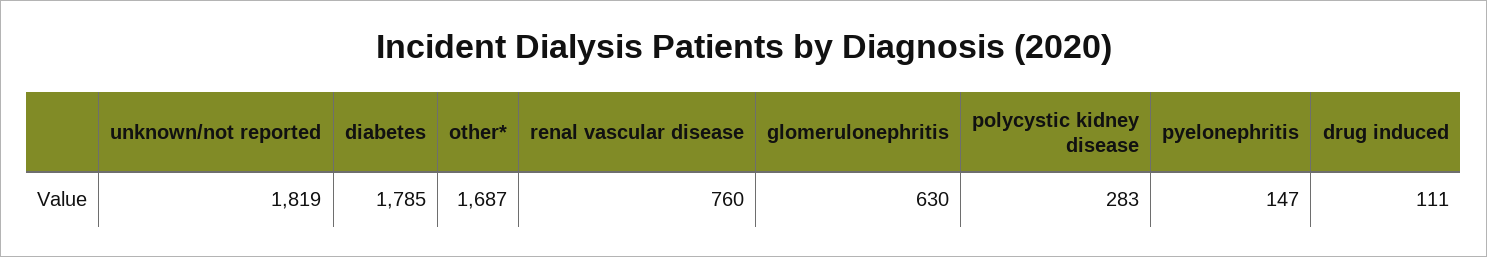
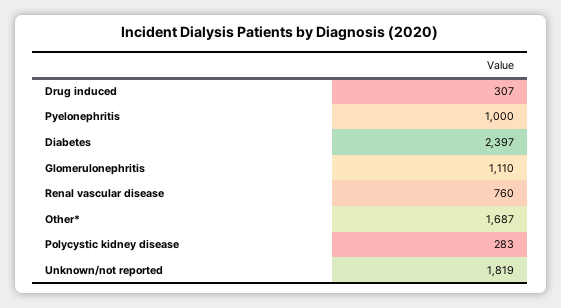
  {
    "unknown/not reported": 1819,
-   "diabetes": 1785,
+   "diabetes": 2397,
    "other*": 1687,
    "renal vascular disease": 760,
-   "glomerulonephritis": 630,
+   "glomerulonephritis": 1110,
    "polycystic kidney disease": 283,
-   "pyelonephritis": 147,
+   "pyelonephritis": 1000,
-   "drug induced": 111
+   "drug induced": 307
  }

